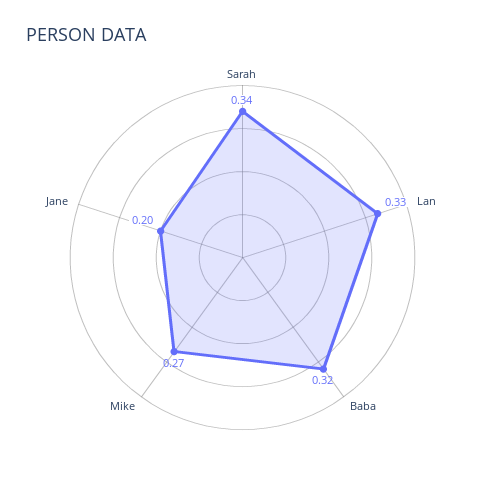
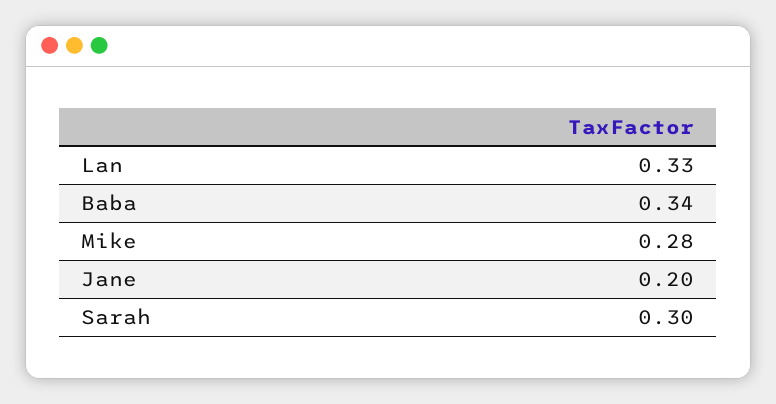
  {
-   "Sarah": 0.34,
+   "Sarah": 0.3,
    "Lan": 0.33,
-   "Baba": 0.32,
+   "Baba": 0.34,
-   "Mike": 0.27,
+   "Mike": 0.28,
    "Jane": 0.2
  }

